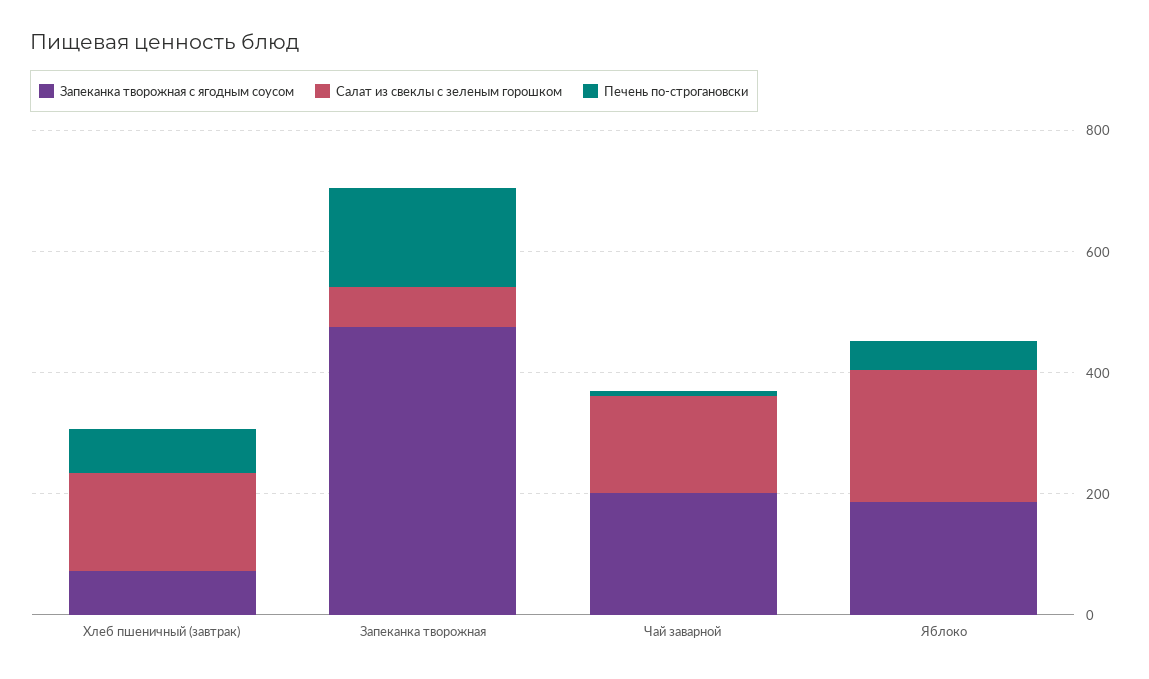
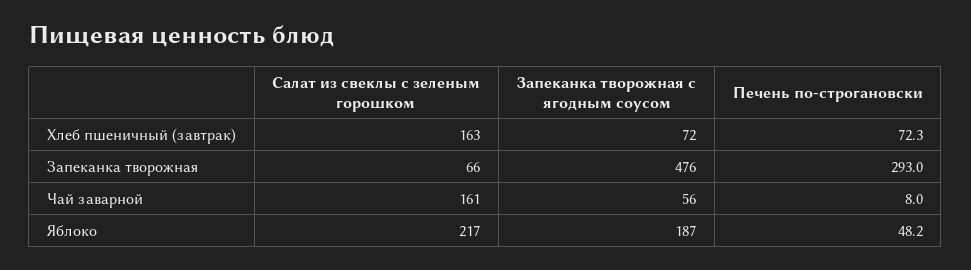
  {
    "Запеканка творожная с ягодным соусом": {
      "Хлеб пшеничный (завтрак)": 72,
      "Запеканка творожная": 476,
-     "Чай заварной": 200,
+     "Чай заварной": 56,
      "Яблоко": 187
    },
    "Салат из свеклы с зеленым горошком": {
      "Хлеб пшеничный (завтрак)": 163,
      "Запеканка творожная": 66,
      "Чай заварной": 161,
      "Яблоко": 217
    },
    "Печень по-строгановски": {
      "Хлеб пшеничный (завтрак)": 72.3,
-     "Запеканка творожная": 150,
+     "Запеканка творожная": 293,
      "Чай заварной": 8,
      "Яблоко": 48.2
    }
  }

